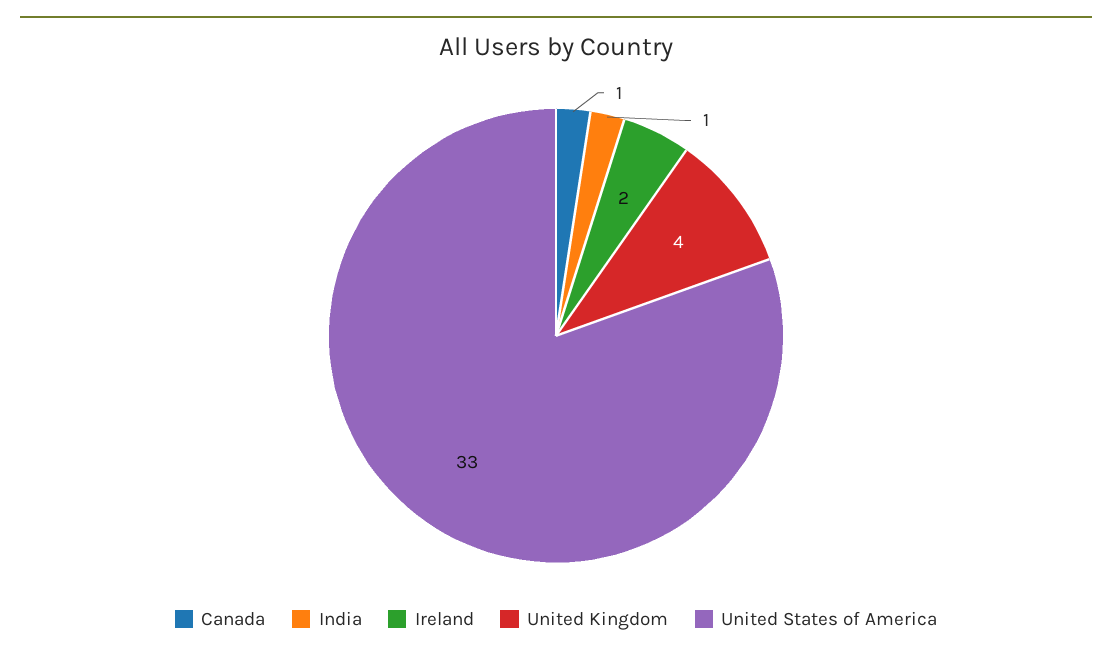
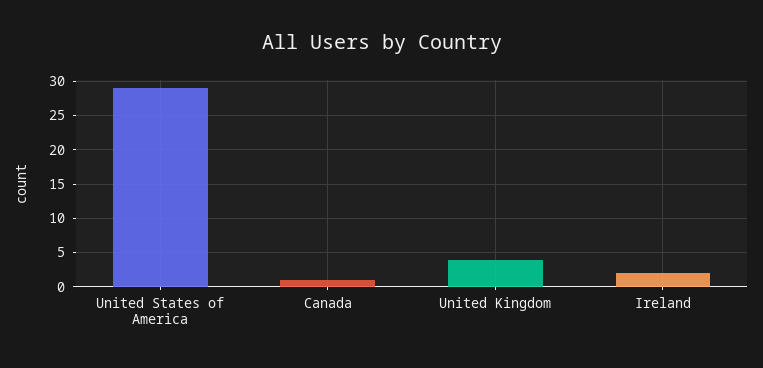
  {
    "Canada": 1,
-   "India": 1,
    "Ireland": 2,
    "United Kingdom": 4,
-   "United States of America": 33
+   "United States of America": 29
  }

